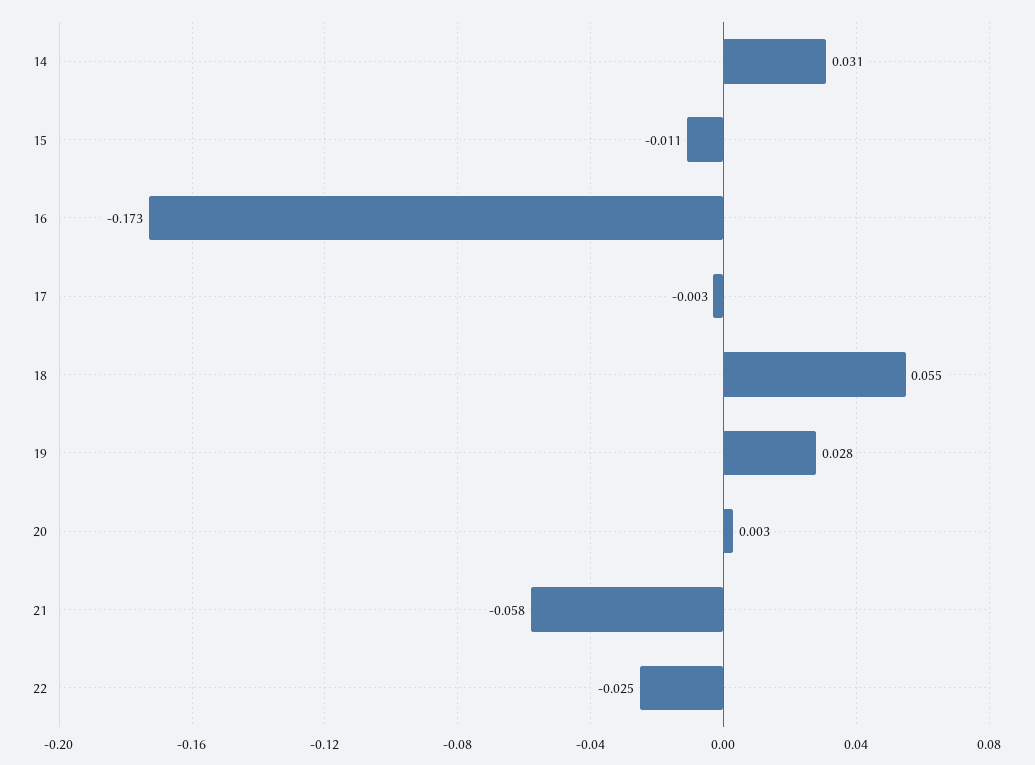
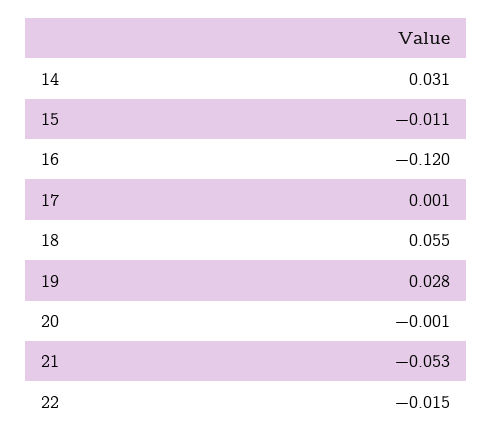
  {
    "14": 0.031,
    "15": -0.011,
-   "16": -0.173,
+   "16": -0.12,
-   "17": -0.003,
+   "17": 0.001,
    "18": 0.055,
    "19": 0.028,
-   "20": 0.003,
+   "20": -0.001,
-   "21": -0.058,
+   "21": -0.053,
-   "22": -0.025
+   "22": -0.015
  }

